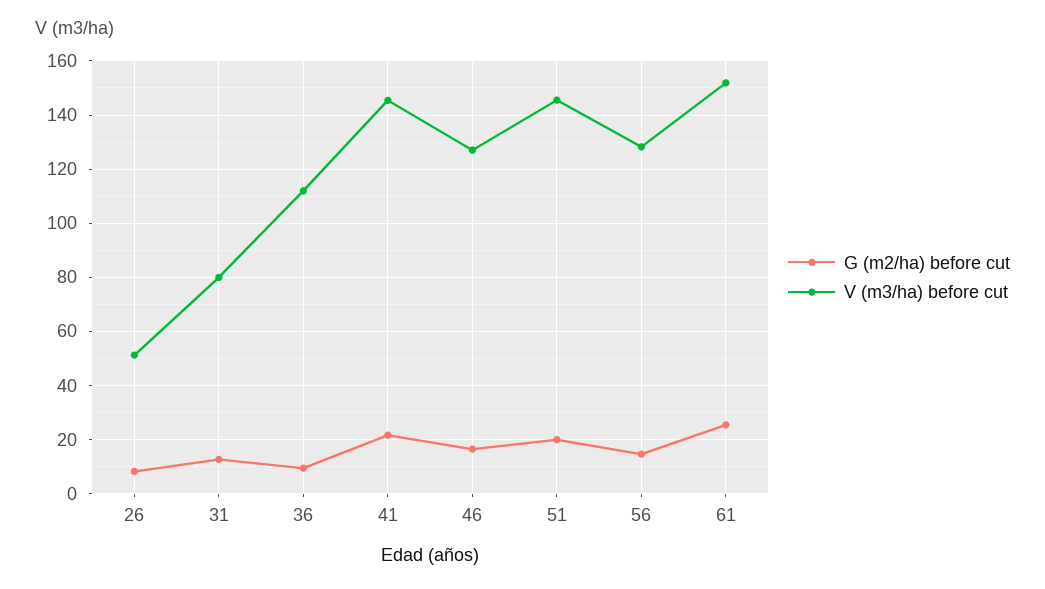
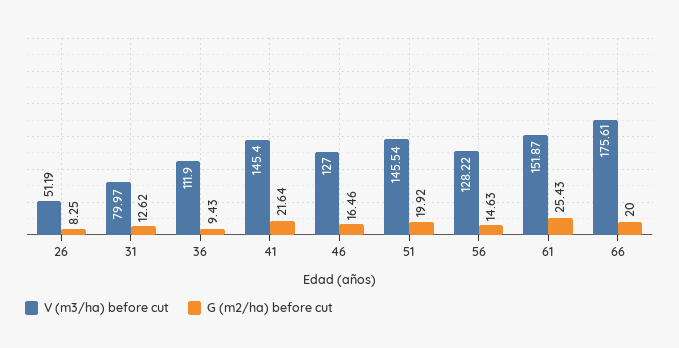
  {
    "G (m2/ha) before cut": {
      "26": 8.25,
      "31": 12.62,
      "36": 9.43,
      "41": 21.64,
      "46": 16.46,
      "51": 19.92,
      "56": 14.63,
-     "61": 25.43
+     "61": 25.43,
+     "66": 20
    },
    "V (m3/ha) before cut": {
      "26": 51.19,
      "31": 79.97,
      "36": 111.9,
      "41": 145.4,
      "46": 127,
      "51": 145.54,
      "56": 128.22,
-     "61": 151.87
+     "61": 151.87,
+     "66": 175.61
    }
  }

